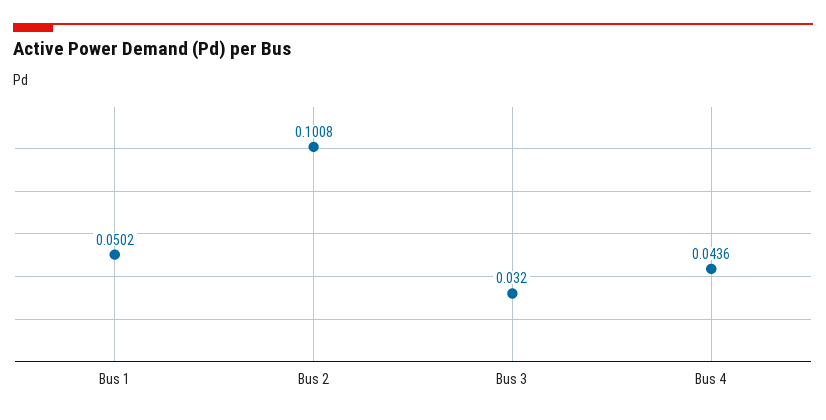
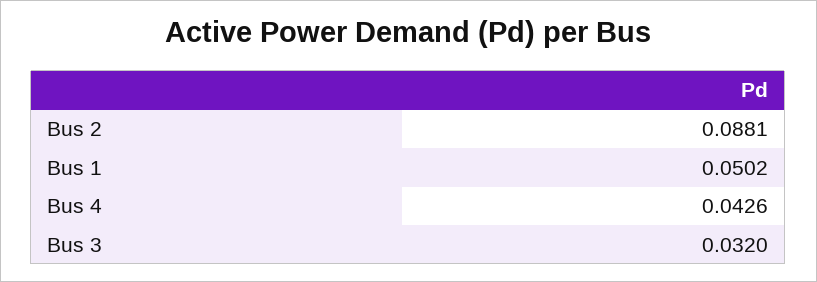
  {
    "Bus 1": 0.0502,
-   "Bus 2": 0.1008,
+   "Bus 2": 0.0881,
    "Bus 3": 0.032,
-   "Bus 4": 0.0436
+   "Bus 4": 0.0426
  }

